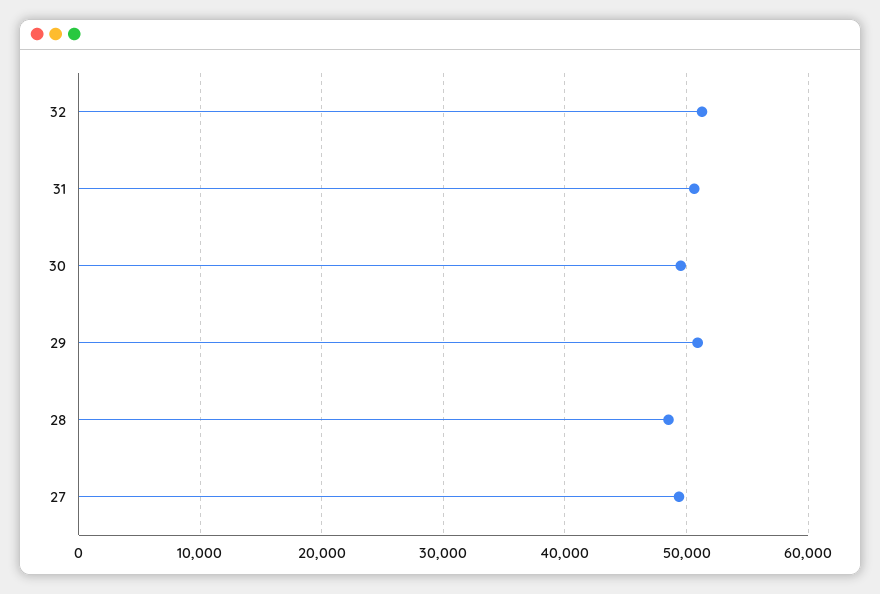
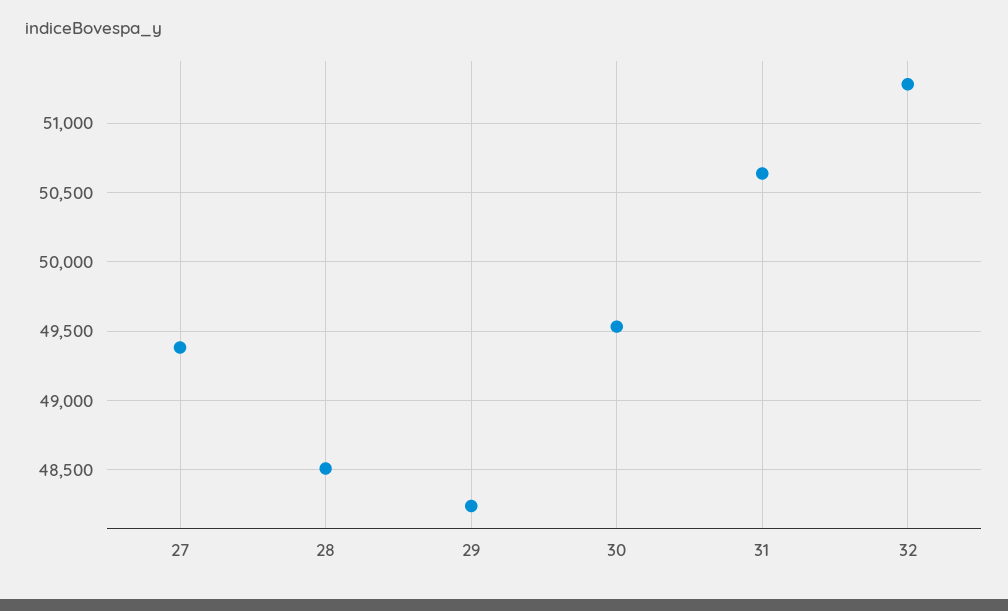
  {
    "32": 51300,
    "31": 50650,
    "30": 49550,
-   "29": 51000,
+   "29": 48250,
    "28": 48500,
    "27": 49400
  }

